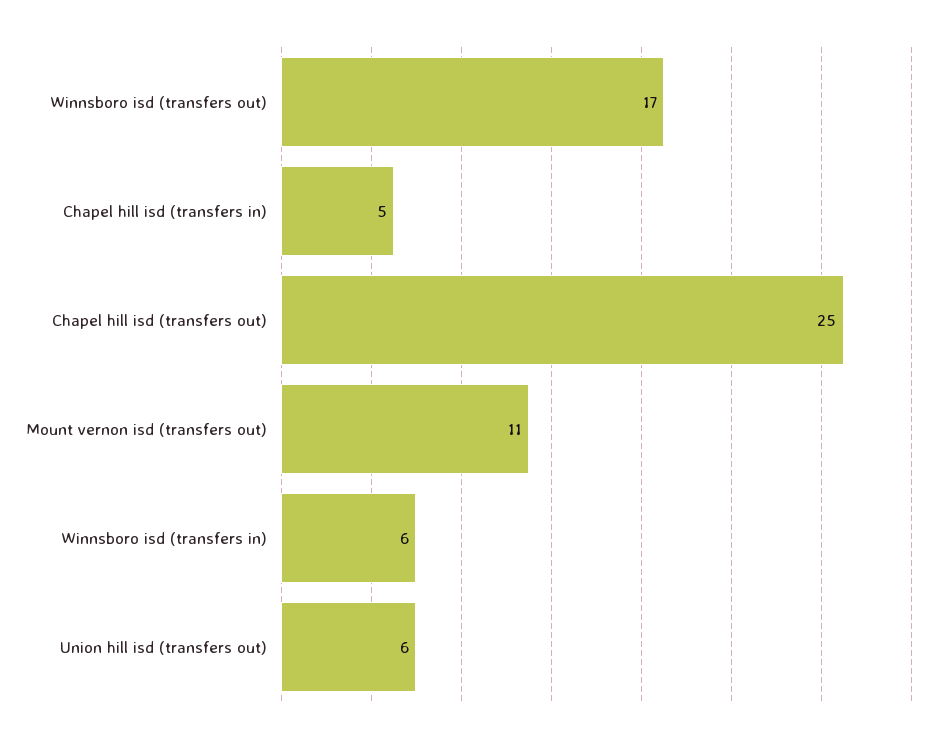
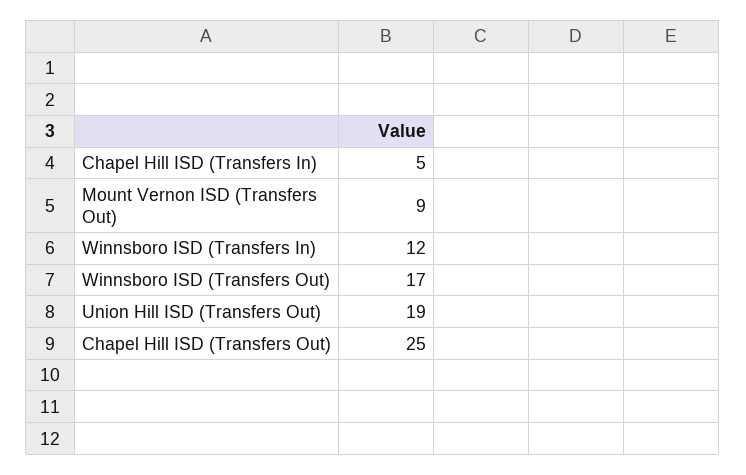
  {
    "Winnsboro isd (transfers out)": 17,
    "Chapel hill isd (transfers in)": 5,
    "Chapel hill isd (transfers out)": 25,
-   "Mount vernon isd (transfers out)": 11,
+   "Mount vernon isd (transfers out)": 9,
-   "Winnsboro isd (transfers in)": 6,
+   "Winnsboro isd (transfers in)": 12,
-   "Union hill isd (transfers out)": 6
+   "Union hill isd (transfers out)": 19
  }

